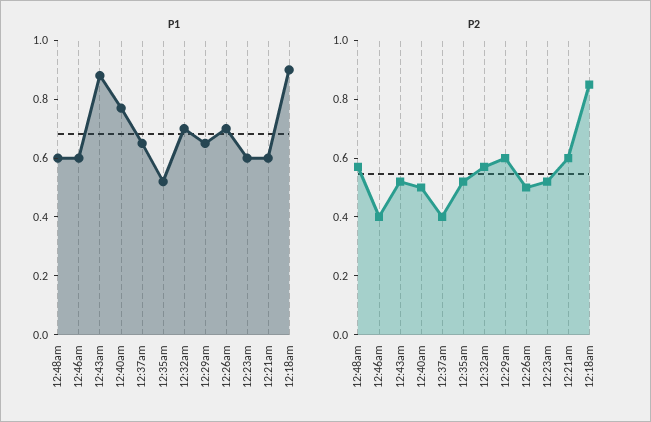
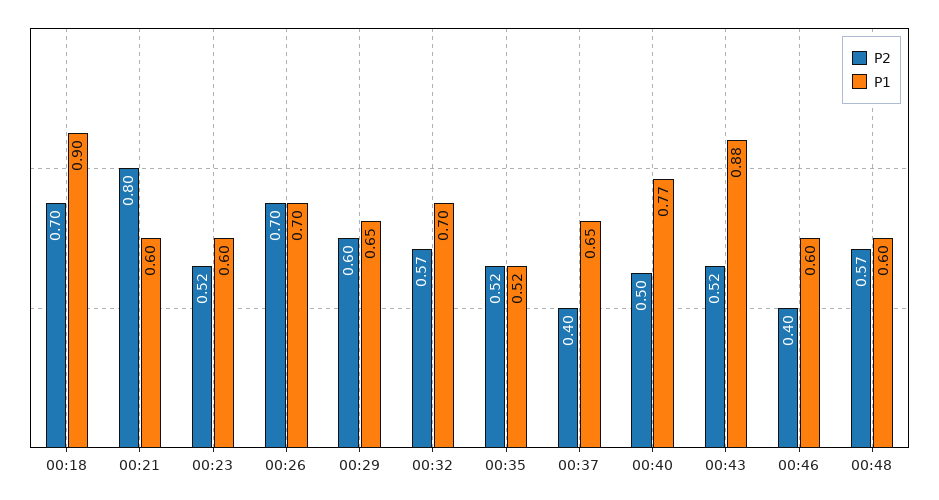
  {
    "P1": {
      "12:48am": 0.6,
      "12:46am": 0.6,
      "12:43am": 0.88,
      "12:40am": 0.77,
      "12:37am": 0.65,
      "12:35am": 0.52,
      "12:32am": 0.7,
      "12:29am": 0.65,
      "12:26am": 0.7,
      "12:23am": 0.6,
      "12:21am": 0.6,
      "12:18am": 0.9
    },
    "P2": {
      "12:48am": 0.57,
      "12:46am": 0.4,
      "12:43am": 0.52,
      "12:40am": 0.5,
      "12:37am": 0.4,
      "12:35am": 0.52,
      "12:32am": 0.57,
      "12:29am": 0.6,
-     "12:26am": 0.5,
+     "12:26am": 0.7,
      "12:23am": 0.52,
-     "12:21am": 0.6,
+     "12:21am": 0.8,
-     "12:18am": 0.85
+     "12:18am": 0.7
    }
  }

